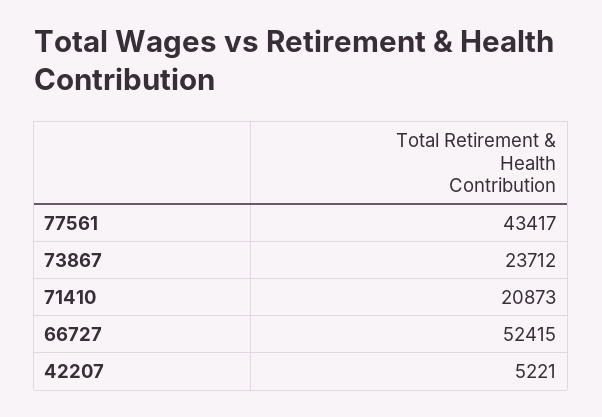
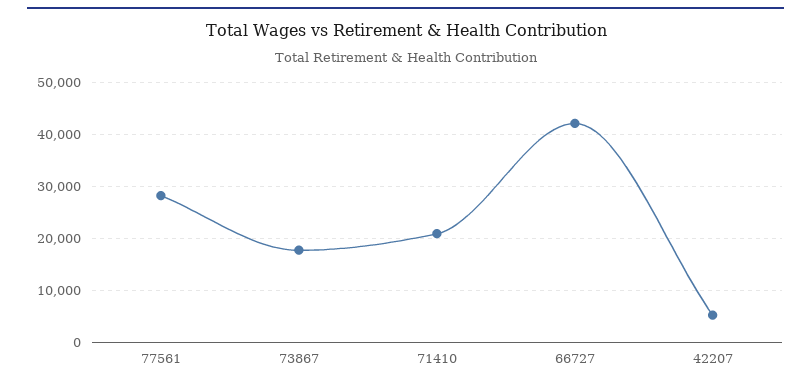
  {
-   "77561": 43417,
+   "77561": 28000,
-   "73867": 23712,
+   "73867": 18000,
    "71410": 20873,
-   "66727": 52415,
+   "66727": 42000,
    "42207": 5221
  }

